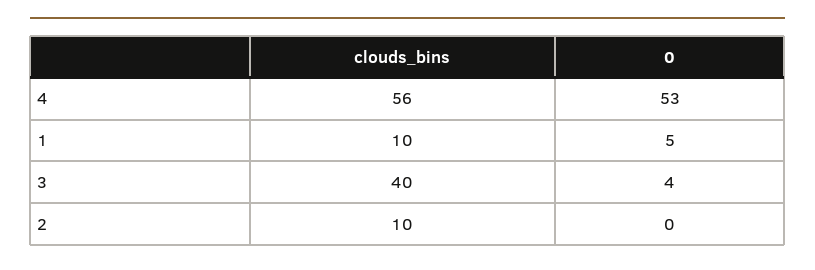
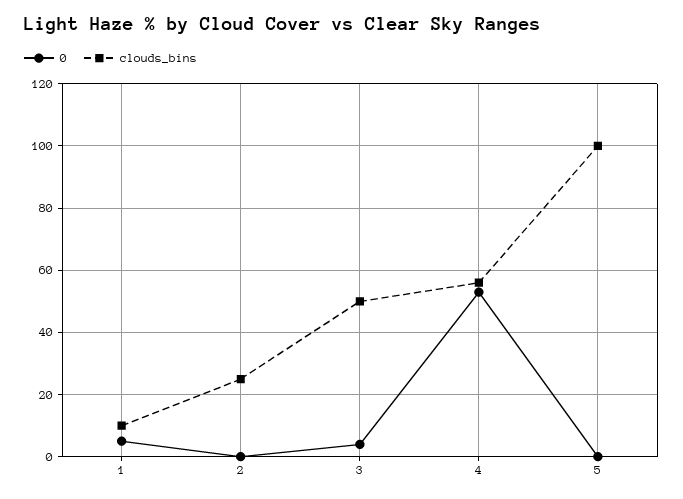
  {
    "clouds_bins": {
      "4": 56,
      "1": 10,
-     "3": 40,
+     "3": 50,
-     "2": 10
+     "2": 25,
+     "5": 100
    },
    "0": {
      "4": 53,
      "1": 5,
      "3": 4,
-     "2": 0
+     "2": 0,
+     "5": 0
    }
  }

